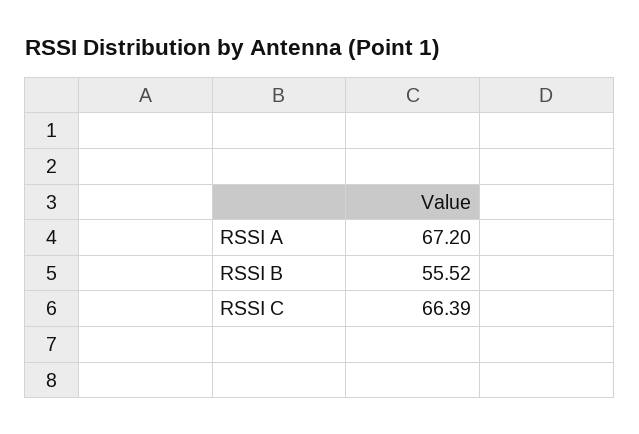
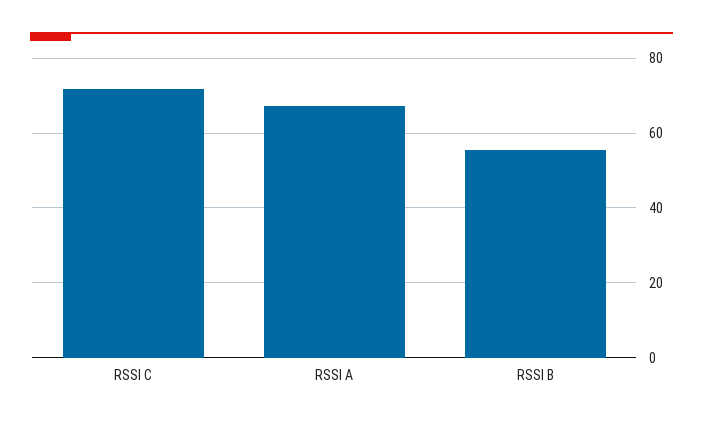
  {
    "RSSI A": 67.2,
    "RSSI B": 55.52,
-   "RSSI C": 66.39
+   "RSSI C": 72
  }

